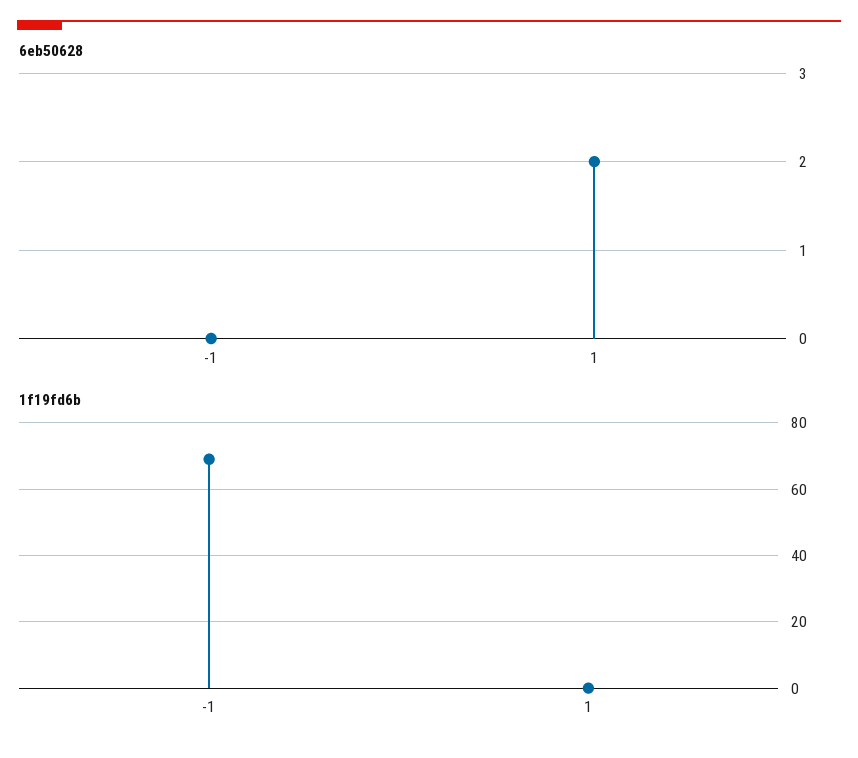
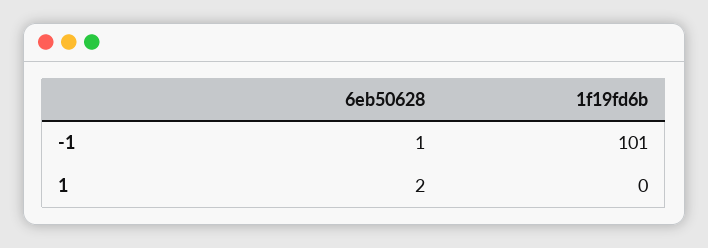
  {
    "6eb50628": {
-     "-1": 0,
+     "-1": 1,
      "1": 2
    },
    "1f19fd6b": {
-     "-1": 70,
+     "-1": 101,
      "1": 0
    }
  }

